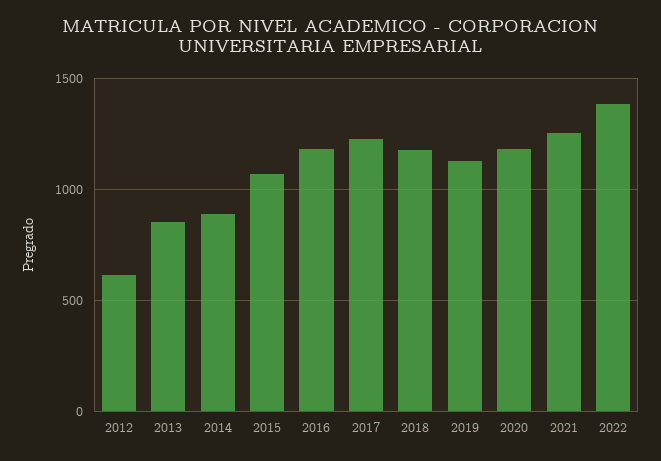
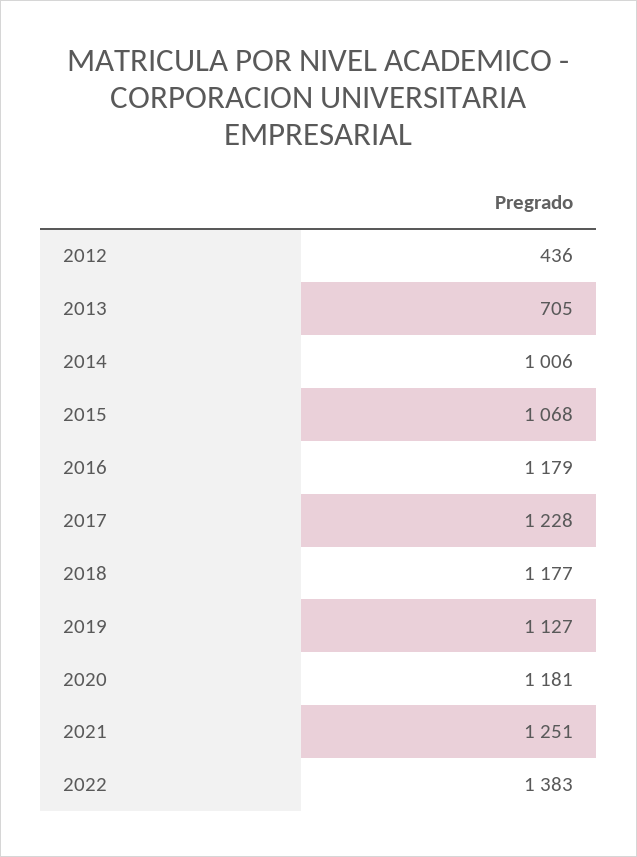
  {
-   "2012": 600,
+   "2012": 436,
-   "2013": 850,
+   "2013": 705,
-   "2014": 900,
+   "2014": 1006,
    "2015": 1068,
    "2016": 1179,
    "2017": 1228,
    "2018": 1177,
    "2019": 1127,
    "2020": 1181,
    "2021": 1251,
    "2022": 1383
  }

